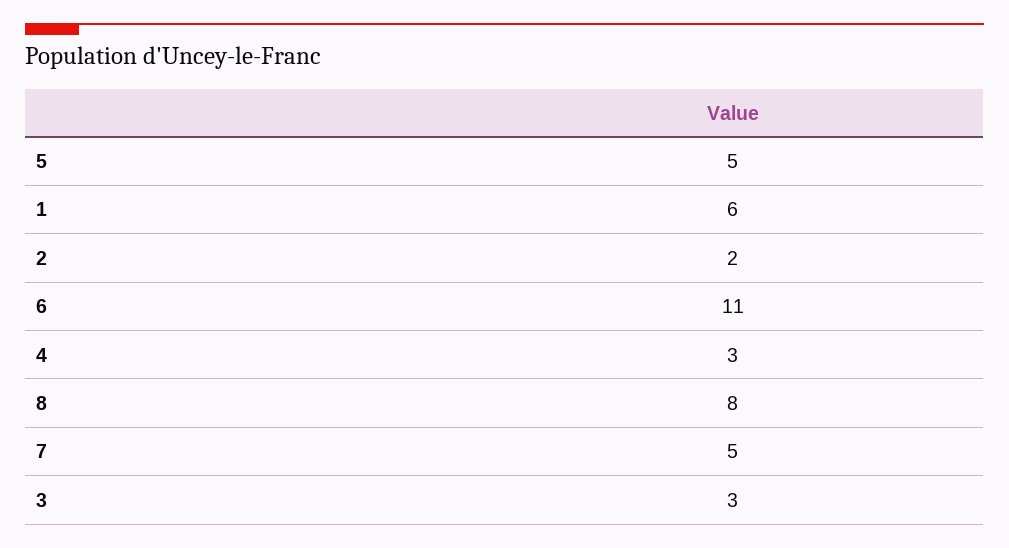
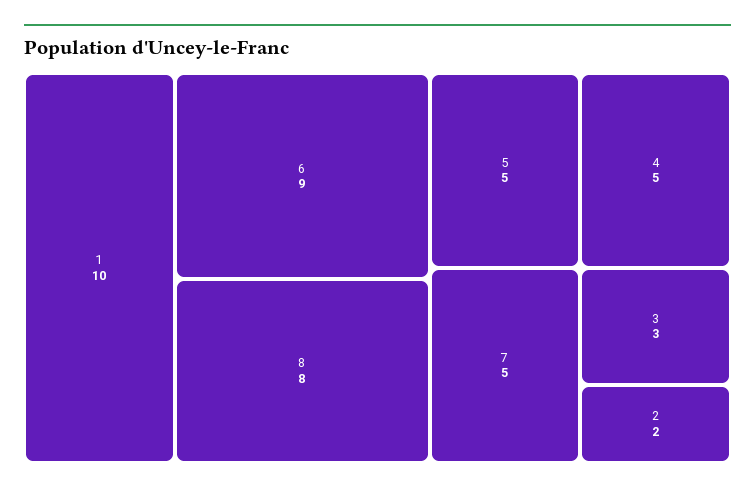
  {
    "5": 5,
-   "1": 6,
+   "1": 10,
    "2": 2,
-   "6": 11,
+   "6": 9,
-   "4": 3,
+   "4": 5,
    "8": 8,
    "7": 5,
    "3": 3
  }

